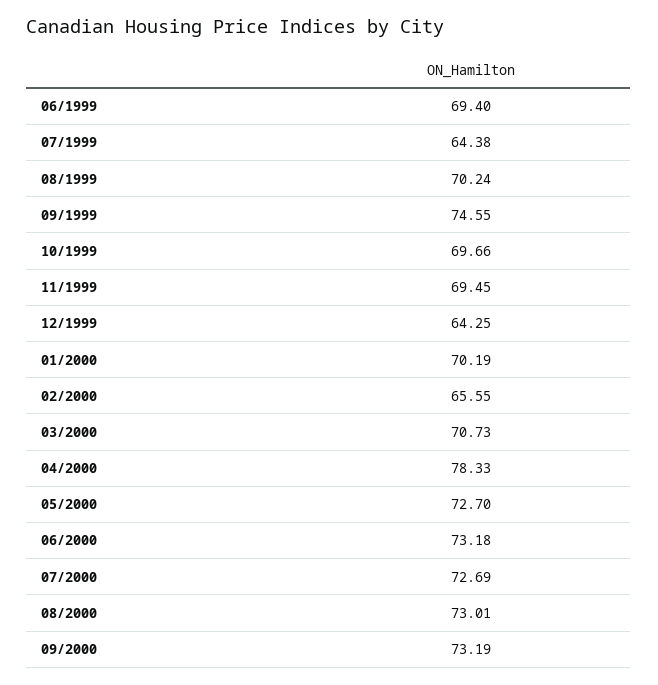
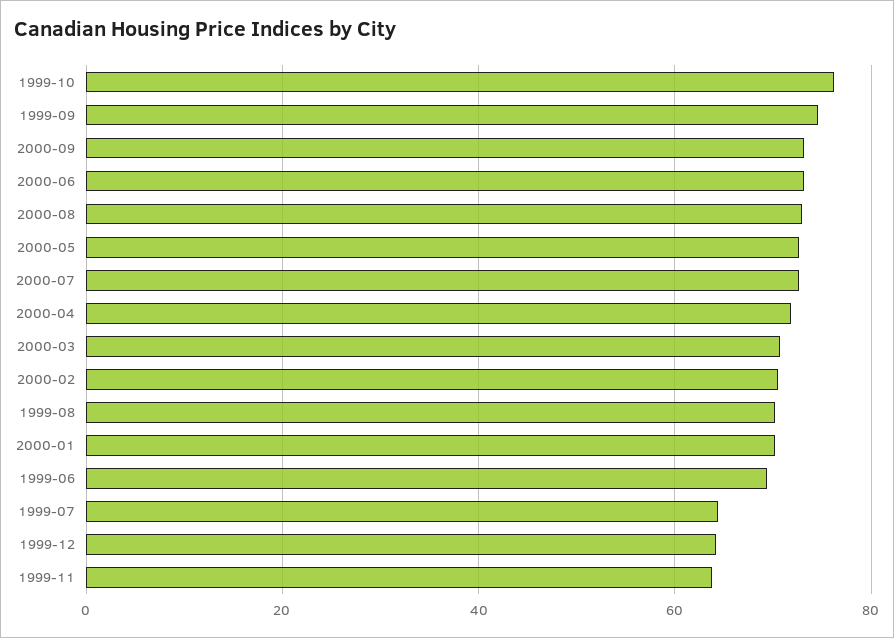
  {
    "06/1999": 69.4,
    "07/1999": 64.38,
    "08/1999": 70.24,
    "09/1999": 74.55,
-   "10/1999": 69.66,
+   "10/1999": 76,
-   "11/1999": 69.45,
+   "11/1999": 64,
    "12/1999": 64.25,
    "01/2000": 70.19,
-   "02/2000": 65.55,
+   "02/2000": 70,
    "03/2000": 70.73,
-   "04/2000": 78.33,
+   "04/2000": 72,
    "05/2000": 72.7,
    "06/2000": 73.18,
    "07/2000": 72.69,
    "08/2000": 73.01,
    "09/2000": 73.19
  }

